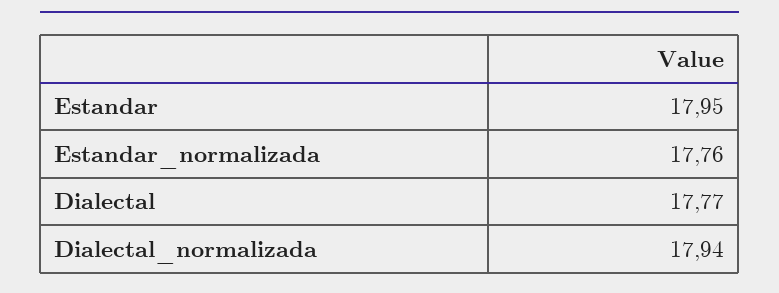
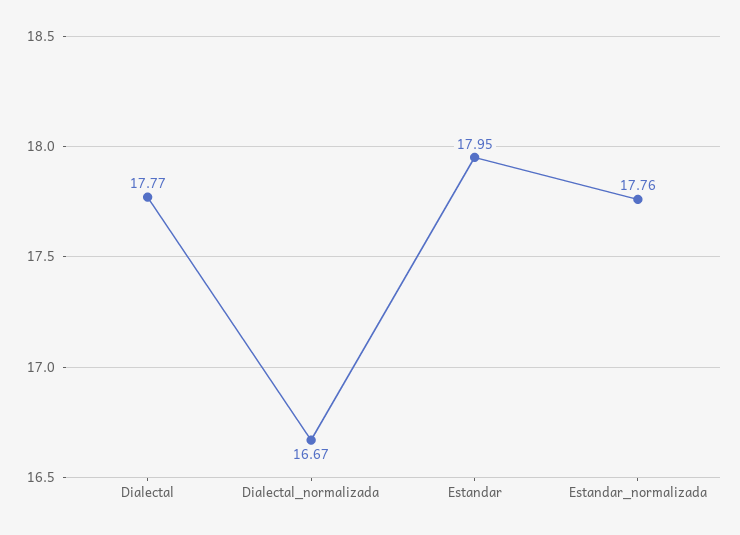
  {
    "Estandar": 17.95,
    "Estandar_normalizada": 17.76,
    "Dialectal": 17.77,
-   "Dialectal_normalizada": 17.94
+   "Dialectal_normalizada": 16.67
  }

